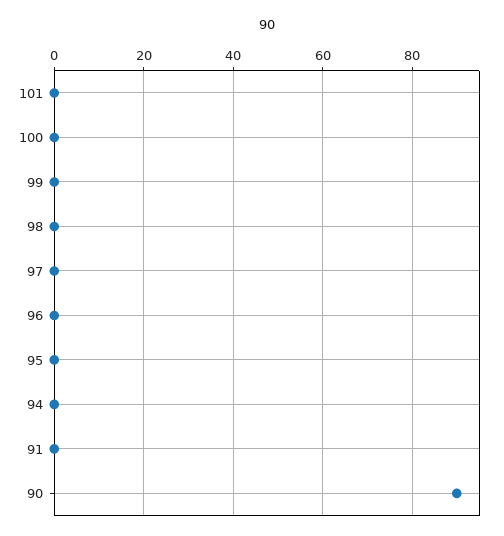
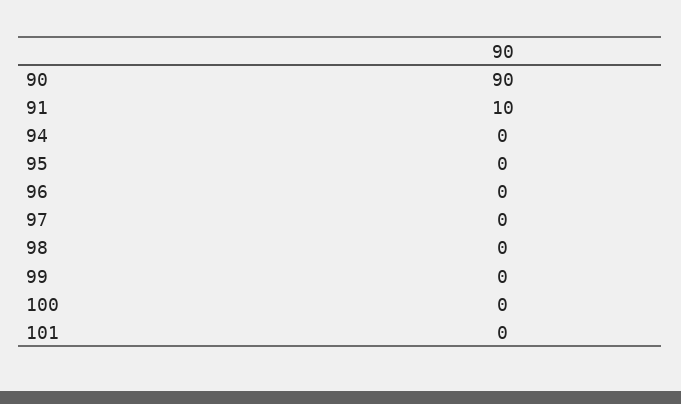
  {
    "101": 0,
    "100": 0,
    "99": 0,
    "98": 0,
    "97": 0,
    "96": 0,
    "95": 0,
    "94": 0,
-   "91": 0,
+   "91": 10,
    "90": 90
  }

